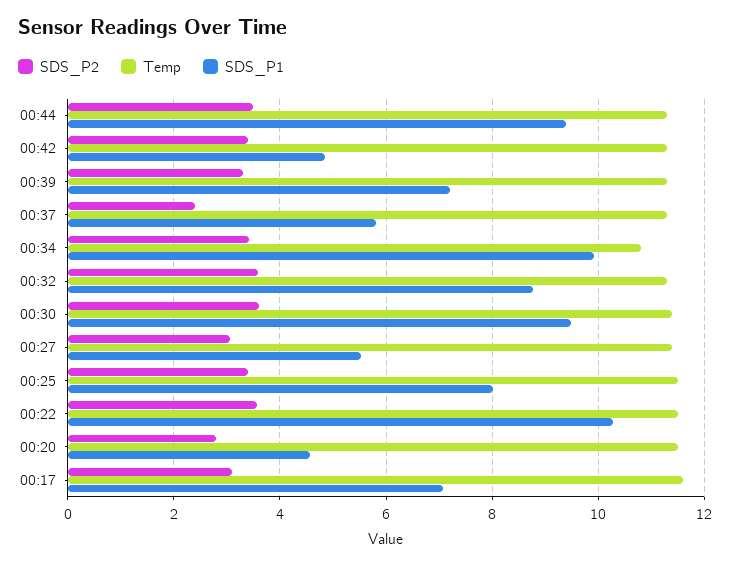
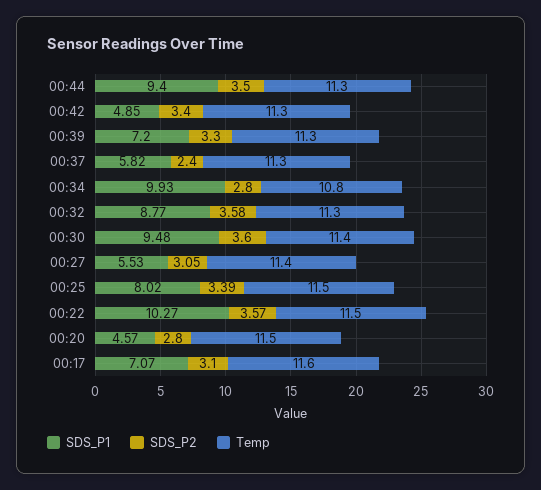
  {
    "SDS_P2": {
      "00:44": 3.5,
      "00:42": 3.4,
      "00:39": 3.3,
      "00:37": 2.4,
-     "00:34": 3.4,
+     "00:34": 2.8,
      "00:32": 3.58,
      "00:30": 3.6,
      "00:27": 3.05,
      "00:25": 3.39,
      "00:22": 3.57,
      "00:20": 2.8,
      "00:17": 3.1
    },
    "Temp": {
      "00:44": 11.3,
      "00:42": 11.3,
      "00:39": 11.3,
      "00:37": 11.3,
      "00:34": 10.8,
      "00:32": 11.3,
      "00:30": 11.4,
      "00:27": 11.4,
      "00:25": 11.5,
      "00:22": 11.5,
      "00:20": 11.5,
      "00:17": 11.6
    },
    "SDS_P1": {
      "00:44": 9.4,
      "00:42": 4.85,
      "00:39": 7.2,
      "00:37": 5.82,
      "00:34": 9.93,
      "00:32": 8.77,
      "00:30": 9.48,
      "00:27": 5.53,
      "00:25": 8.02,
      "00:22": 10.27,
      "00:20": 4.57,
      "00:17": 7.07
    }
  }

